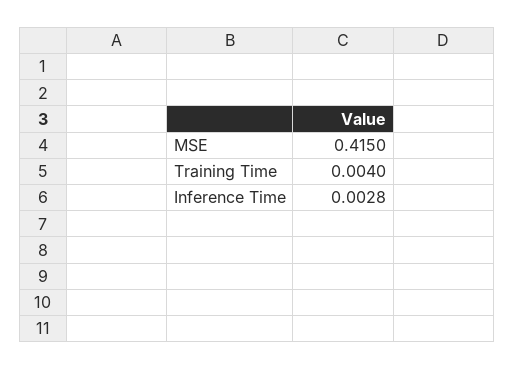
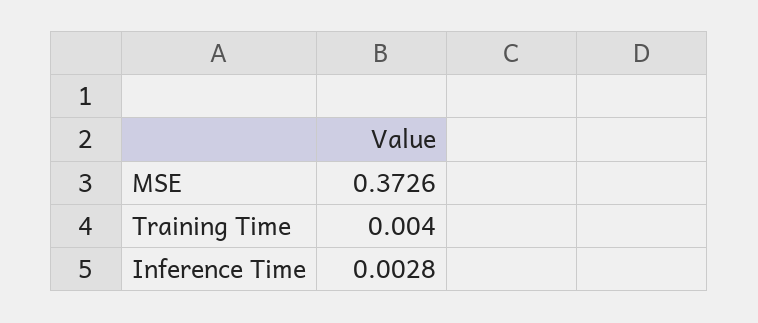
  {
-   "MSE": 0.415,
+   "MSE": 0.3726,
    "Training Time": 0.004,
    "Inference Time": 0.0028
  }

